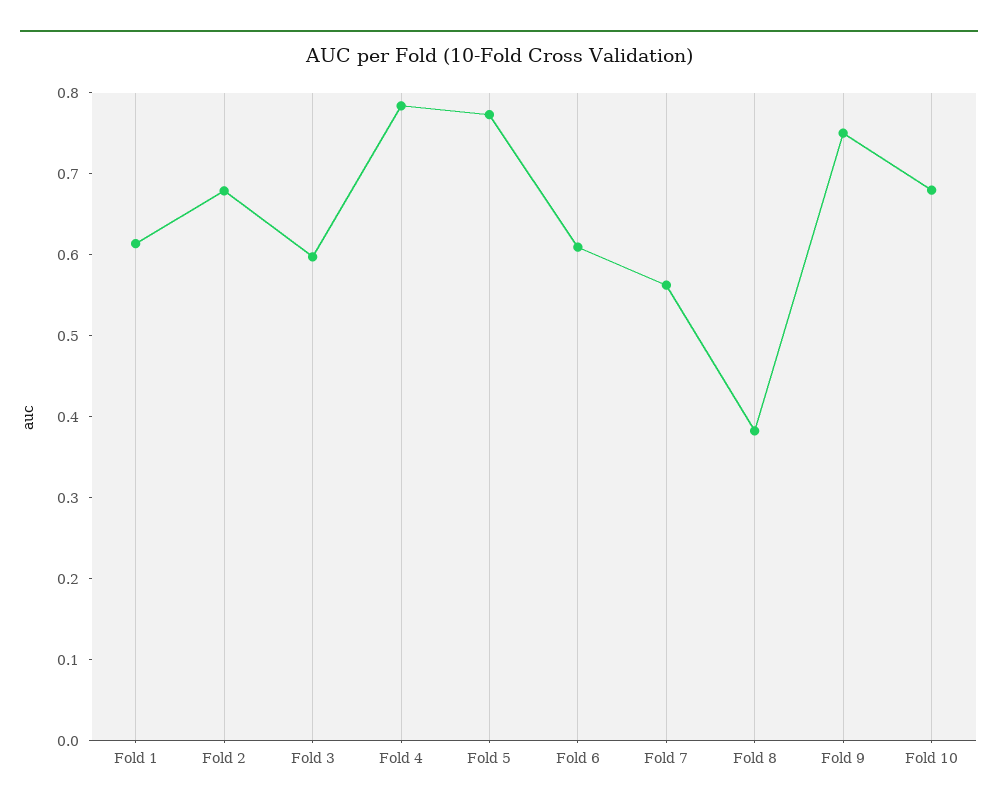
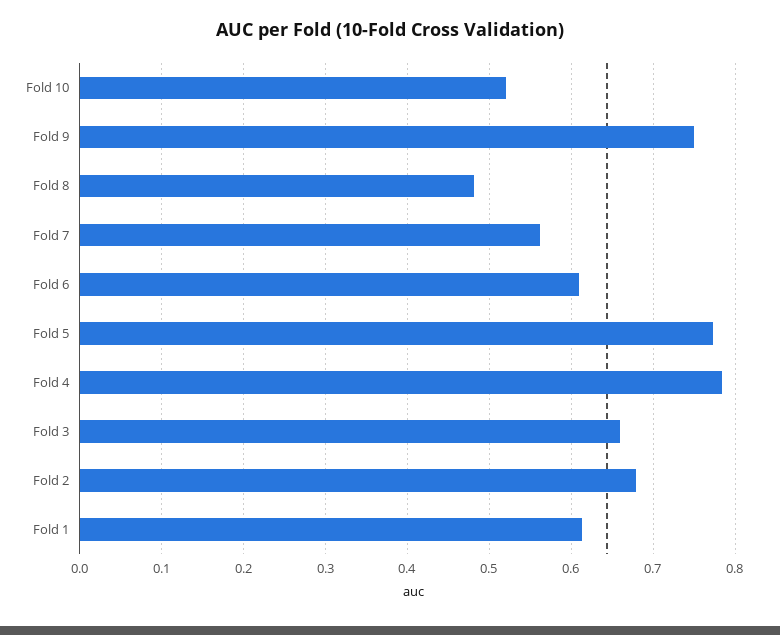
  {
    "Fold 1": 0.61,
    "Fold 2": 0.68,
-   "Fold 3": 0.6,
+   "Fold 3": 0.66,
    "Fold 4": 0.78,
    "Fold 5": 0.77,
    "Fold 6": 0.61,
    "Fold 7": 0.56,
-   "Fold 8": 0.38,
+   "Fold 8": 0.48,
    "Fold 9": 0.75,
-   "Fold 10": 0.68
+   "Fold 10": 0.52
  }

